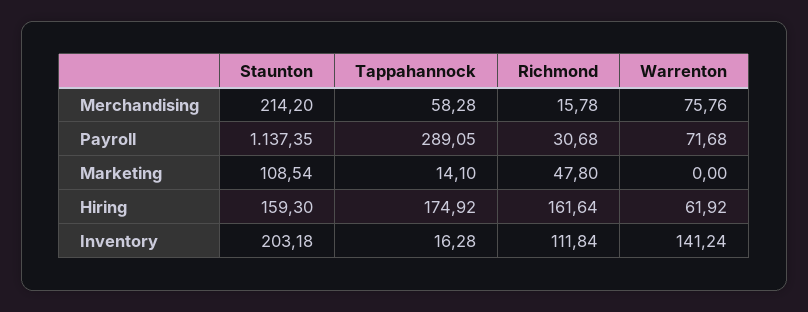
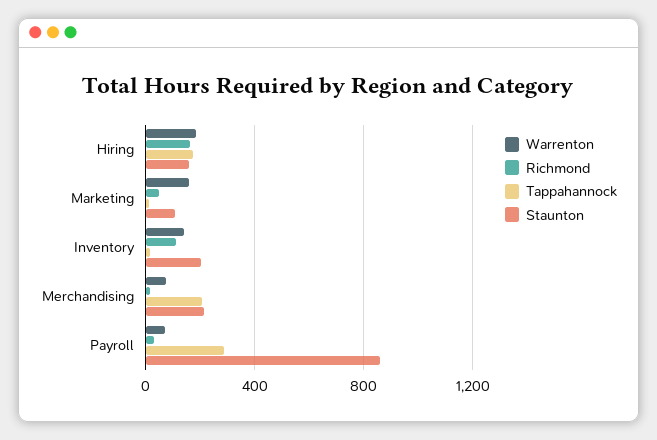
  {
    "Staunton": {
      "Merchandising": 214.2,
-     "Payroll": 1137.35,
+     "Payroll": 850,
      "Marketing": 108.54,
      "Hiring": 159.3,
      "Inventory": 203.18
    },
    "Tappahannock": {
-     "Merchandising": 58.28,
+     "Merchandising": 200,
      "Payroll": 289.05,
      "Marketing": 14.1,
      "Hiring": 174.92,
      "Inventory": 16.28
    },
    "Richmond": {
      "Merchandising": 15.78,
      "Payroll": 30.68,
      "Marketing": 47.8,
      "Hiring": 161.64,
      "Inventory": 111.84
    },
    "Warrenton": {
      "Merchandising": 75.76,
      "Payroll": 71.68,
-     "Marketing": 0,
+     "Marketing": 150,
-     "Hiring": 61.92,
+     "Hiring": 200,
      "Inventory": 141.24
    }
  }

